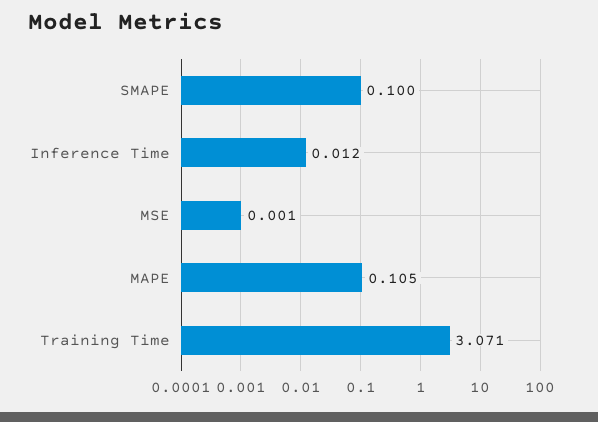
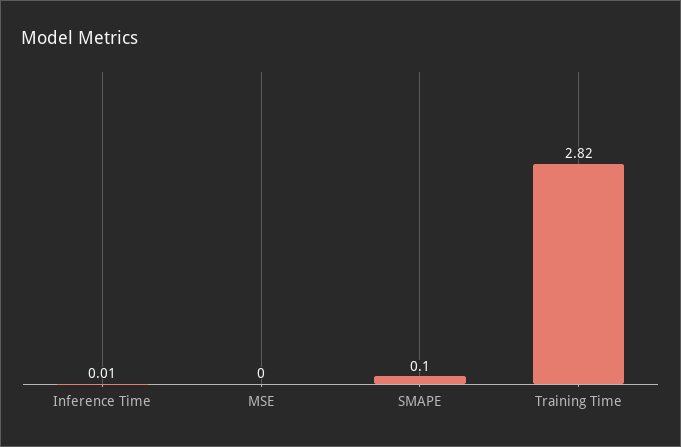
  {
    "SMAPE": 0.1,
    "Inference Time": 0.012,
    "MSE": 0.001,
-   "MAPE": 0.105,
-   "Training Time": 3.071
+   "Training Time": 2.82
  }

